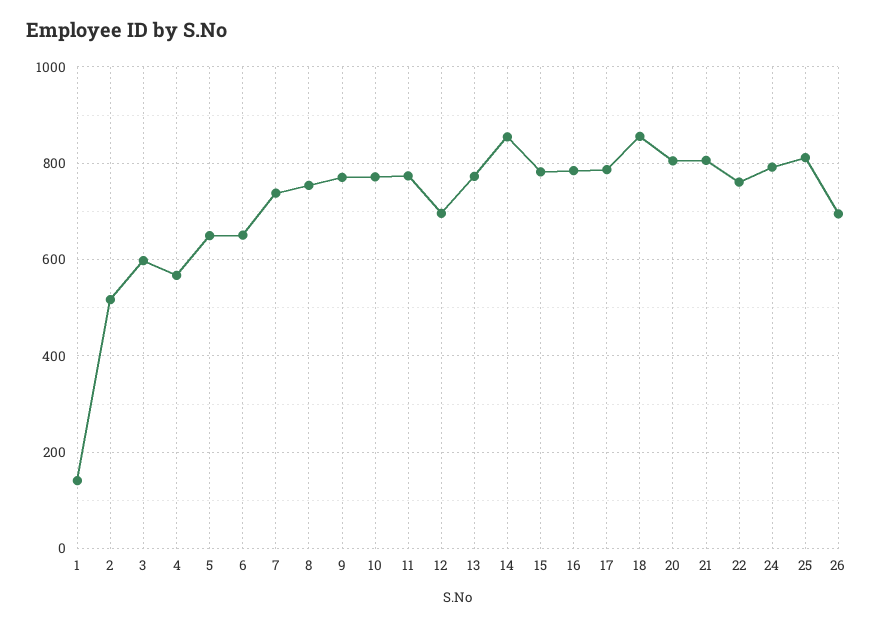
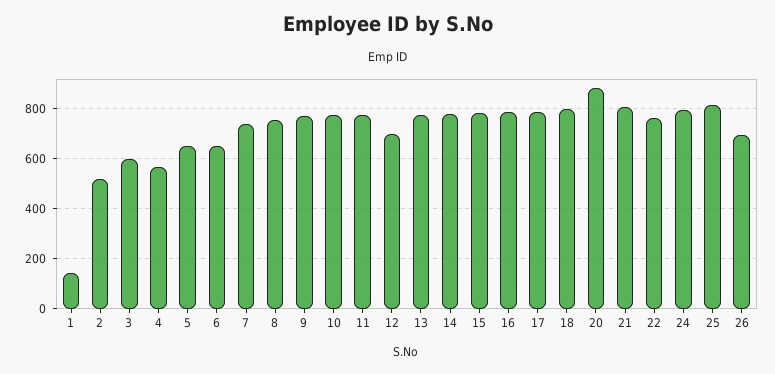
  {
    "1": 140,
    "2": 520,
    "3": 600,
    "4": 560,
    "5": 660,
    "6": 660,
    "7": 740,
    "8": 760,
    "9": 780,
    "10": 780,
    "11": 780,
    "12": 700,
    "13": 780,
-   "14": 860,
+   "14": 775,
    "15": 780,
    "16": 780,
    "17": 780,
-   "18": 860,
+   "18": 800,
-   "20": 800,
+   "20": 875,
    "21": 800,
    "22": 760,
    "24": 800,
    "25": 820,
    "26": 700
  }

